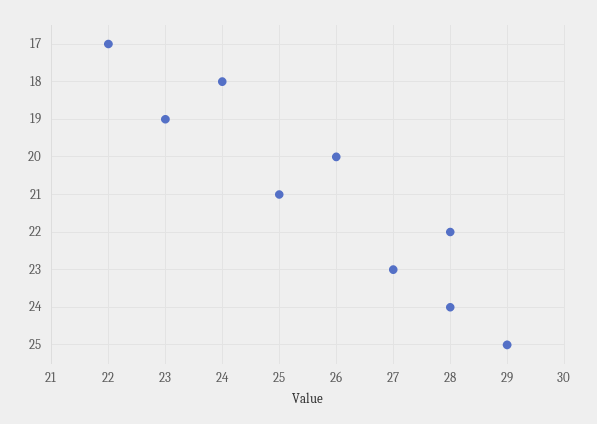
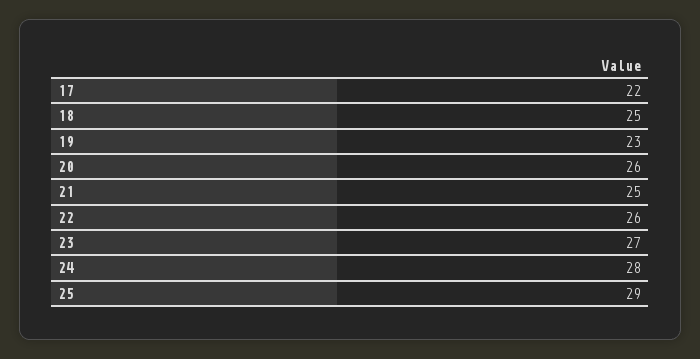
  {
    "17": 22,
-   "18": 24,
+   "18": 25,
    "19": 23,
    "20": 26,
    "21": 25,
-   "22": 28,
+   "22": 26,
    "23": 27,
    "24": 28,
    "25": 29
  }

